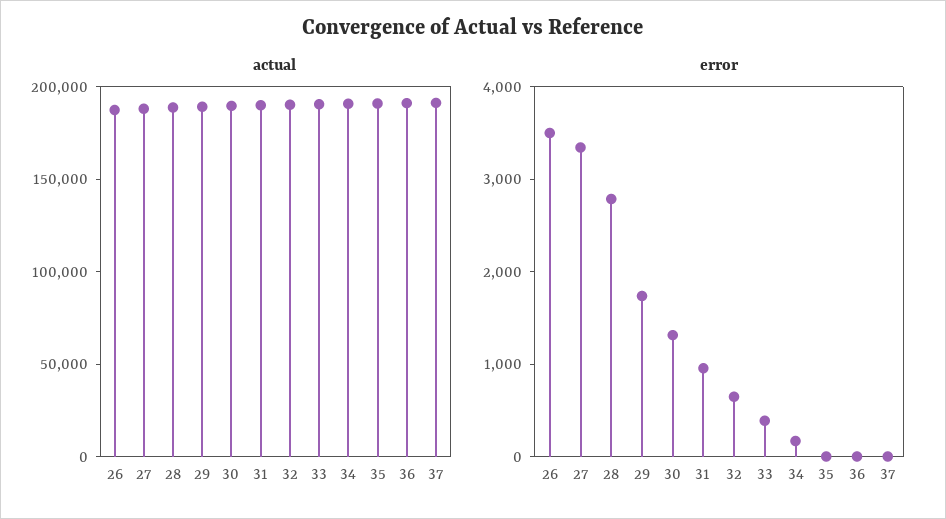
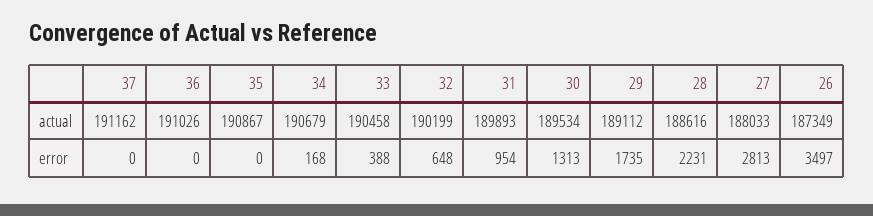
  {
    "actual": {
      "26": 187349,
      "27": 188033,
      "28": 188616,
      "29": 189112,
      "30": 189534,
      "31": 189893,
      "32": 190199,
      "33": 190458,
      "34": 190679,
      "35": 190867,
      "36": 191026,
      "37": 191162
    },
    "error": {
      "26": 3497,
-     "27": 3400,
+     "27": 2813,
-     "28": 2800,
+     "28": 2231,
      "29": 1735,
      "30": 1313,
      "31": 954,
      "32": 648,
      "33": 388,
      "34": 168,
      "35": 0,
      "36": 0,
      "37": 0
    }
  }

